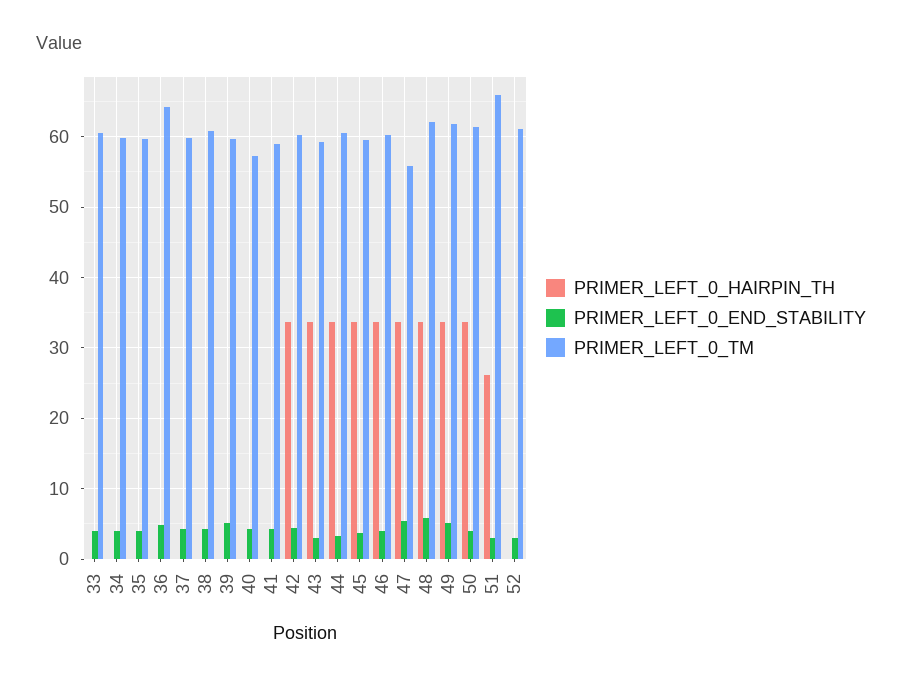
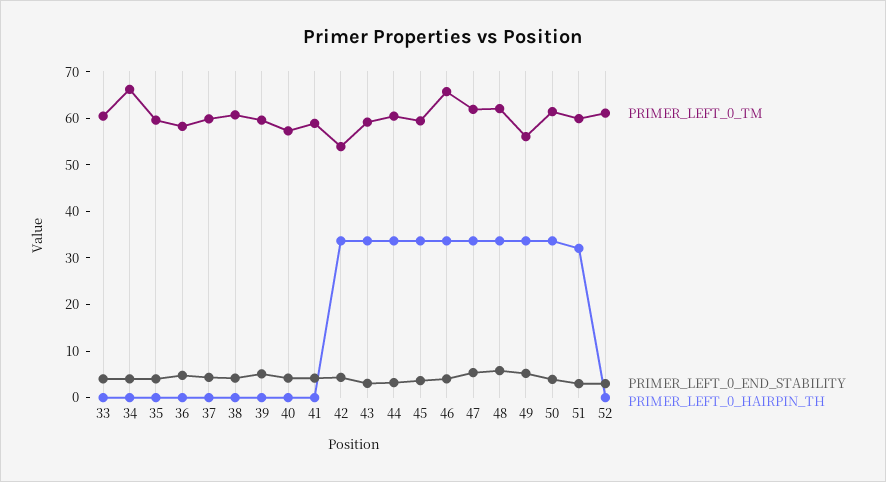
  {
    "PRIMER_LEFT_0_HAIRPIN_TH": {
      "33": 0,
      "34": 0,
      "35": 0,
      "36": 0,
      "37": 0,
      "38": 0,
      "39": 0,
      "40": 0,
      "41": 0,
      "42": 34,
      "43": 34,
      "44": 34,
      "45": 34,
      "46": 34,
      "47": 34,
      "48": 34,
      "49": 34,
      "50": 34,
-     "51": 26,
+     "51": 32,
      "52": 0
    },
    "PRIMER_LEFT_0_END_STABILITY": {
      "33": 4,
      "34": 4,
      "35": 4,
      "36": 5,
      "37": 4,
      "38": 4,
      "39": 5,
      "40": 4,
      "41": 4,
      "42": 4,
      "43": 3,
      "44": 3,
      "45": 4,
      "46": 4,
      "47": 5,
      "48": 6,
      "49": 5,
      "50": 4,
      "51": 3,
      "52": 3
    },
    "PRIMER_LEFT_0_TM": {
      "33": 60,
-     "34": 60,
+     "34": 66,
      "35": 60,
-     "36": 64,
+     "36": 58,
      "37": 60,
      "38": 61,
      "39": 60,
      "40": 57,
      "41": 59,
-     "42": 60,
+     "42": 54,
      "43": 59,
      "44": 60,
      "45": 59,
-     "46": 60,
+     "46": 66,
-     "47": 56,
+     "47": 62,
      "48": 62,
-     "49": 62,
+     "49": 56,
      "50": 61,
-     "51": 66,
+     "51": 60,
      "52": 61
    }
  }

